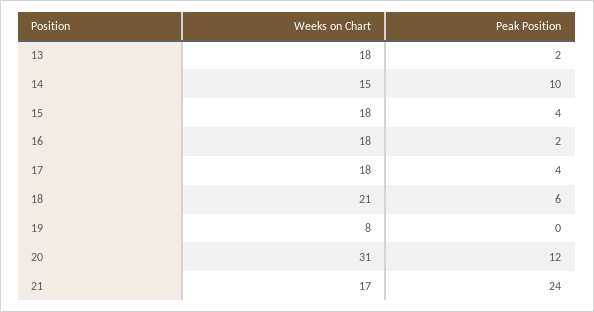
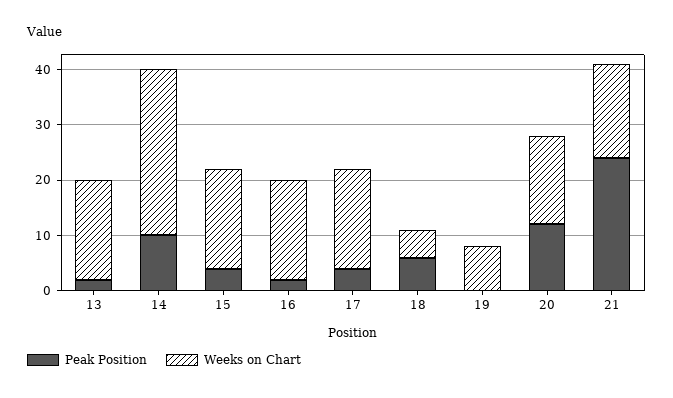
  {
    "Weeks on Chart": {
      "13": 18,
-     "14": 15,
+     "14": 30,
      "15": 18,
      "16": 18,
      "17": 18,
-     "18": 21,
+     "18": 5,
      "19": 8,
-     "20": 31,
+     "20": 15,
      "21": 17
    },
    "Peak Position": {
      "13": 2,
      "14": 10,
      "15": 4,
      "16": 2,
      "17": 4,
      "18": 6,
      "19": 0,
      "20": 12,
      "21": 24
    }
  }

